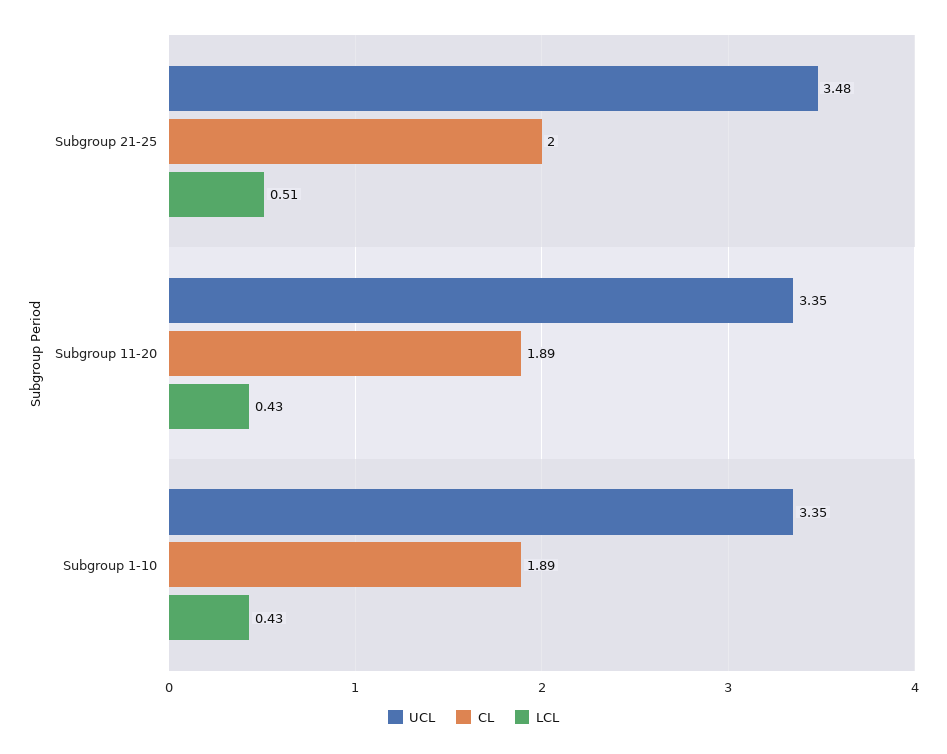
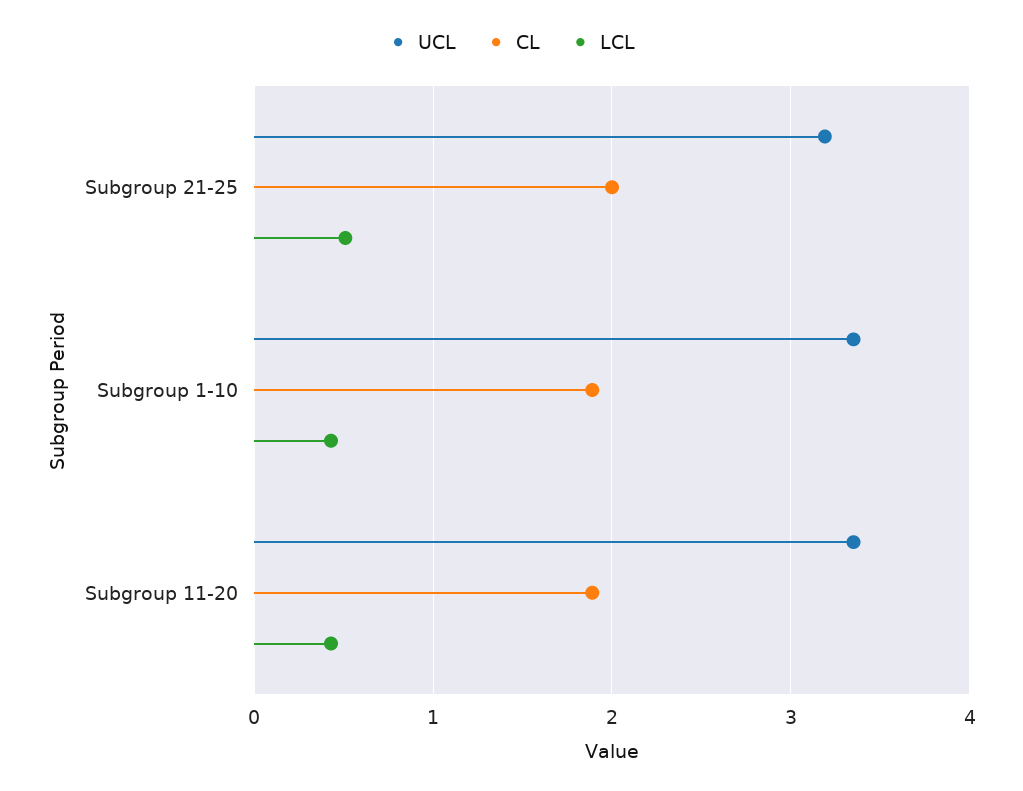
  {
    "UCL": {
-     "Subgroup 21-25": 3.48,
+     "Subgroup 21-25": 3.2,
      "Subgroup 11-20": 3.35,
      "Subgroup 1-10": 3.35
    },
    "CL": {
      "Subgroup 21-25": 2,
      "Subgroup 11-20": 1.89,
      "Subgroup 1-10": 1.89
    },
    "LCL": {
      "Subgroup 21-25": 0.51,
      "Subgroup 11-20": 0.43,
      "Subgroup 1-10": 0.43
    }
  }

